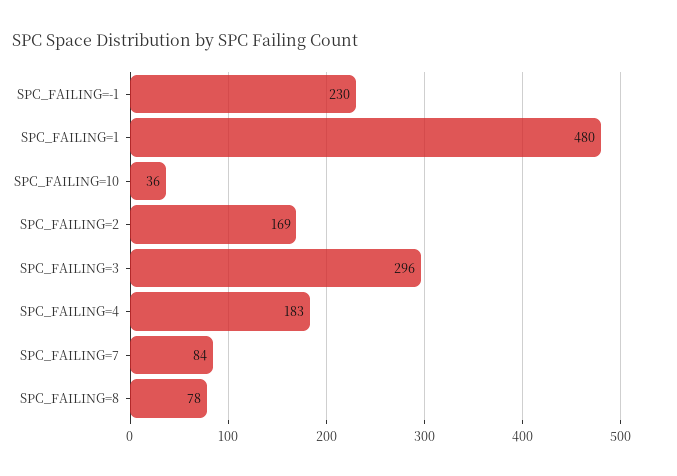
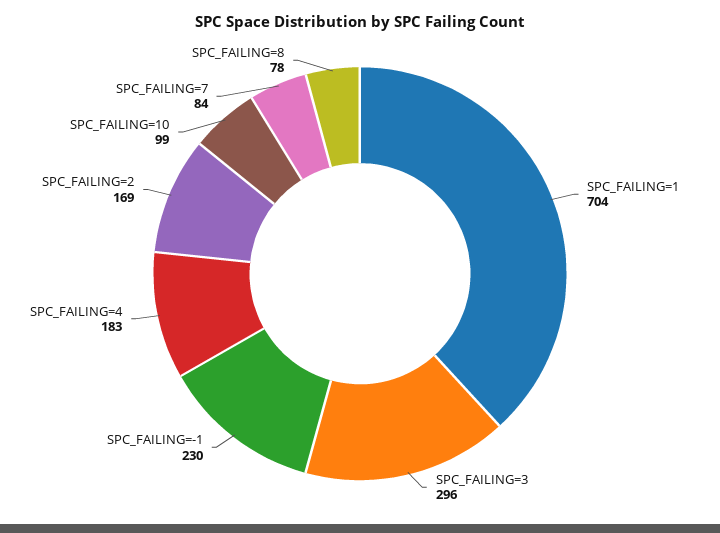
  {
    "SPC_FAILING=-1": 230,
-   "SPC_FAILING=1": 480,
+   "SPC_FAILING=1": 704,
-   "SPC_FAILING=10": 36,
+   "SPC_FAILING=10": 99,
    "SPC_FAILING=2": 169,
    "SPC_FAILING=3": 296,
    "SPC_FAILING=4": 183,
    "SPC_FAILING=7": 84,
    "SPC_FAILING=8": 78
  }

